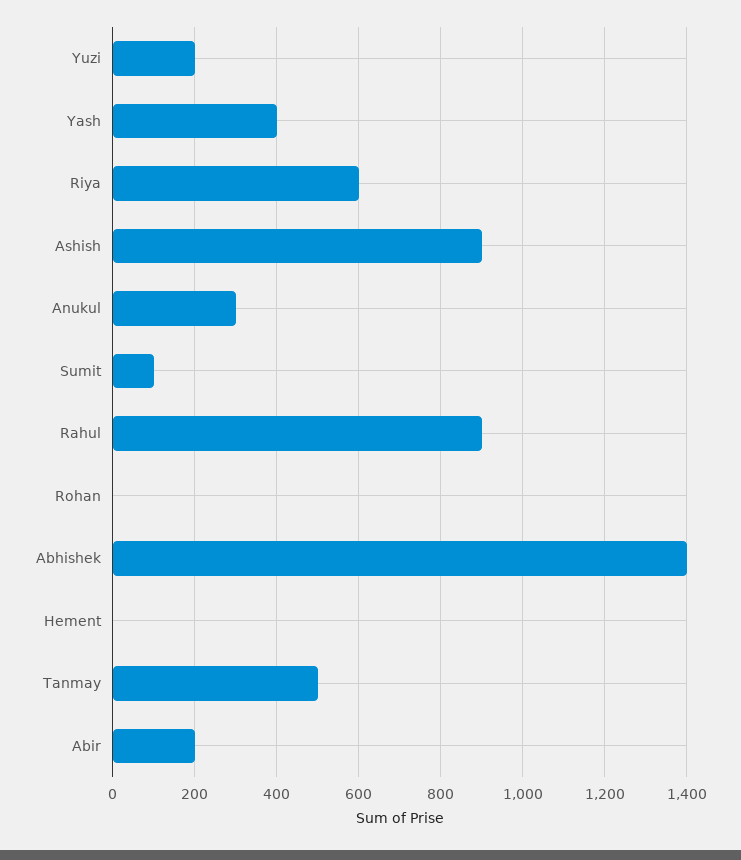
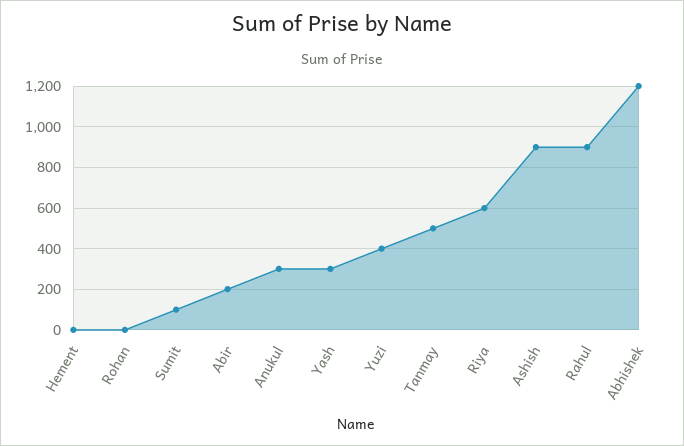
  {
-   "Yuzi": 200,
+   "Yuzi": 400,
-   "Yash": 400,
+   "Yash": 300,
    "Riya": 600,
    "Ashish": 900,
    "Anukul": 300,
    "Sumit": 100,
    "Rahul": 900,
    "Rohan": 0,
-   "Abhishek": 1400,
+   "Abhishek": 1200,
    "Hement": 0,
    "Tanmay": 500,
    "Abir": 200
  }

